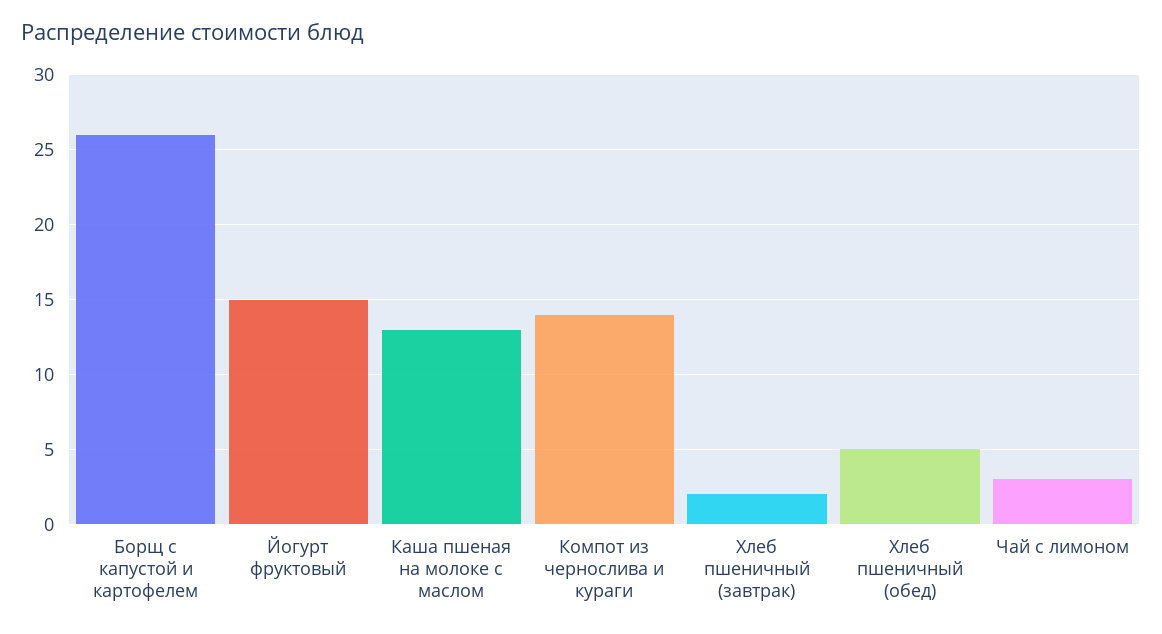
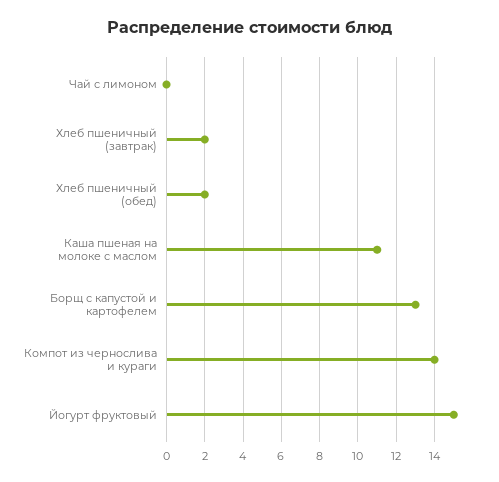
  {
-   "Борщ с капустой и картофелем": 26,
+   "Борщ с капустой и картофелем": 13,
    "Йогурт фруктовый": 15,
-   "Каша пшеная на молоке с маслом": 13,
+   "Каша пшеная на молоке с маслом": 11,
    "Компот из чернослива и кураги": 14,
    "Хлеб пшеничный (завтрак)": 2,
-   "Хлеб пшеничный (обед)": 5,
+   "Хлеб пшеничный (обед)": 2,
-   "Чай с лимоном": 3
+   "Чай с лимоном": 0
  }

